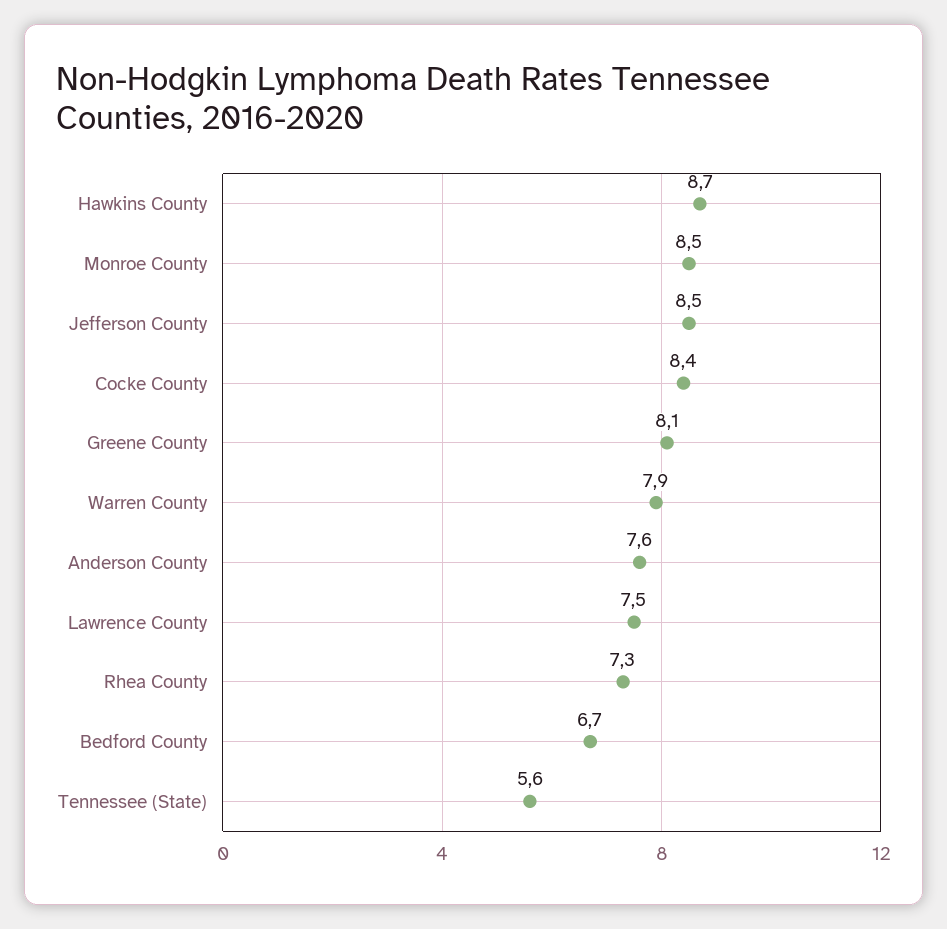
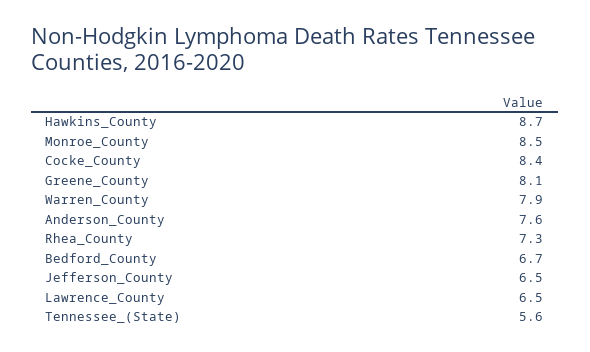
  {
    "Hawkins County": 8.7,
    "Monroe County": 8.5,
-   "Jefferson County": 8.5,
+   "Jefferson County": 6.5,
    "Cocke County": 8.4,
    "Greene County": 8.1,
    "Warren County": 7.9,
    "Anderson County": 7.6,
-   "Lawrence County": 7.5,
+   "Lawrence County": 6.5,
    "Rhea County": 7.3,
    "Bedford County": 6.7,
    "Tennessee (State)": 5.6
  }

